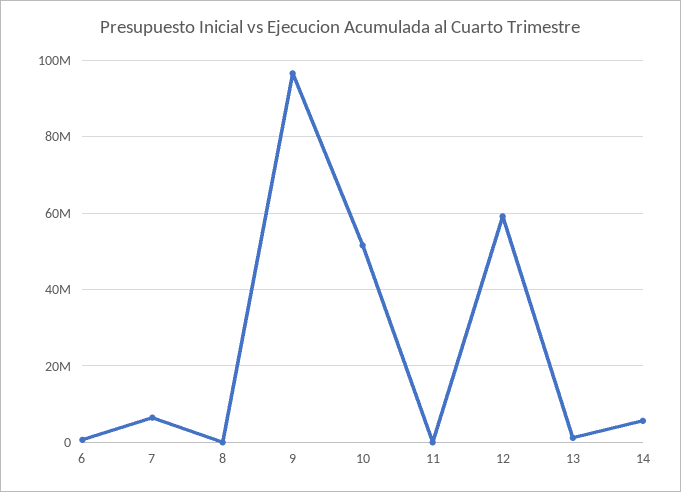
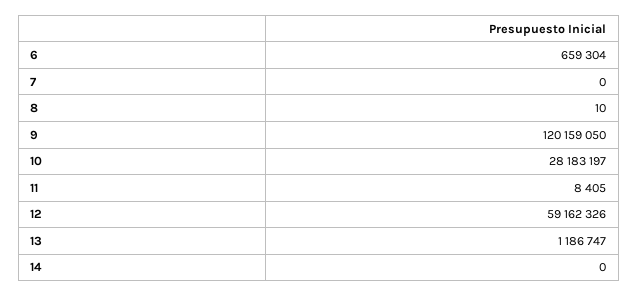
  {
    "6": 659304,
-   "7": 6000000,
+   "7": 0,
    "8": 10,
-   "9": 96000000,
+   "9": 120159050,
-   "10": 52000000,
+   "10": 28183197,
    "11": 8405,
    "12": 59162326,
    "13": 1186747,
-   "14": 6000000
+   "14": 0
  }

